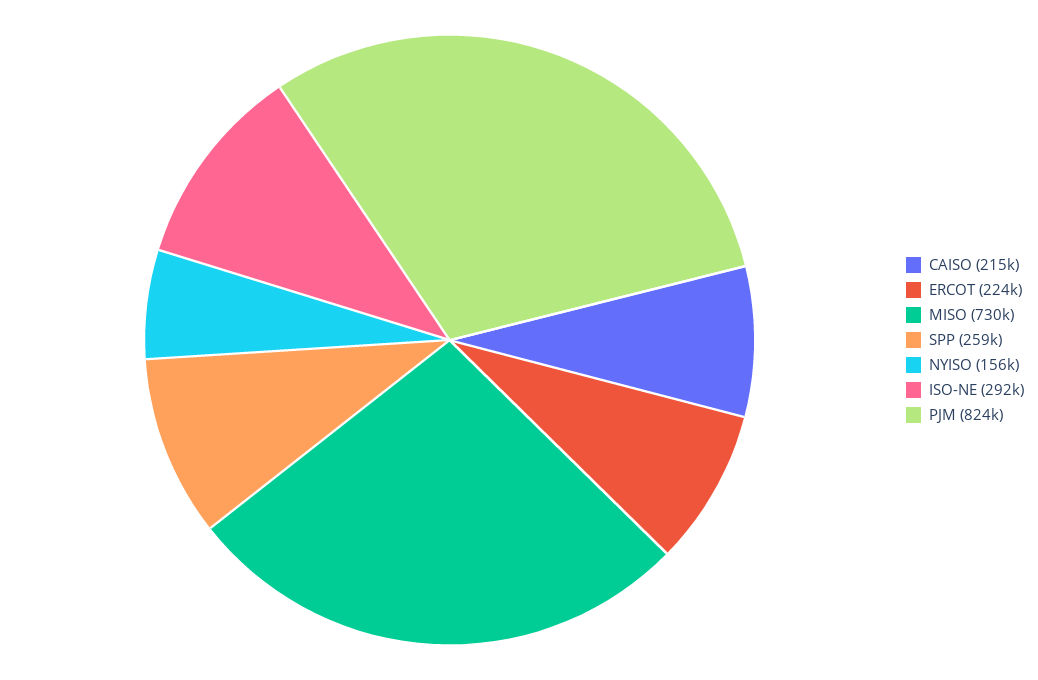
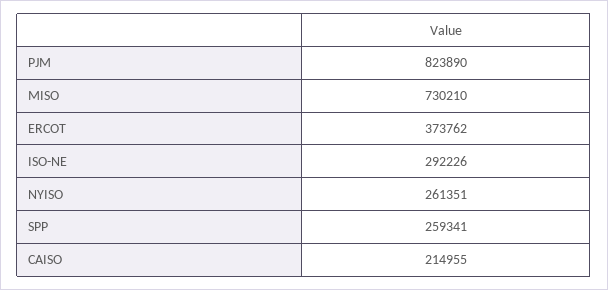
  {
    "CAISO": 214955,
-   "ERCOT": 224000,
+   "ERCOT": 373762,
    "MISO": 730210,
    "SPP": 259341,
-   "NYISO": 156000,
+   "NYISO": 261351,
    "ISO-NE": 292226,
    "PJM": 823890
  }

